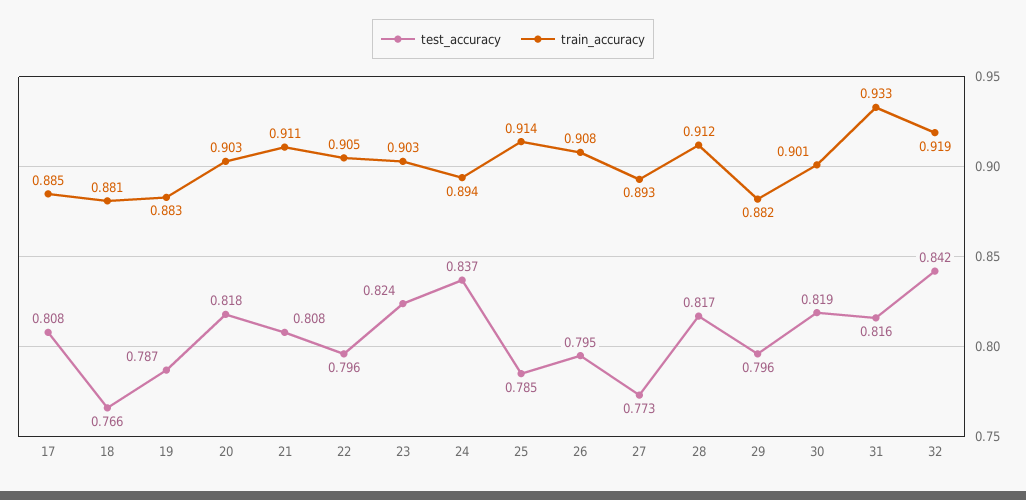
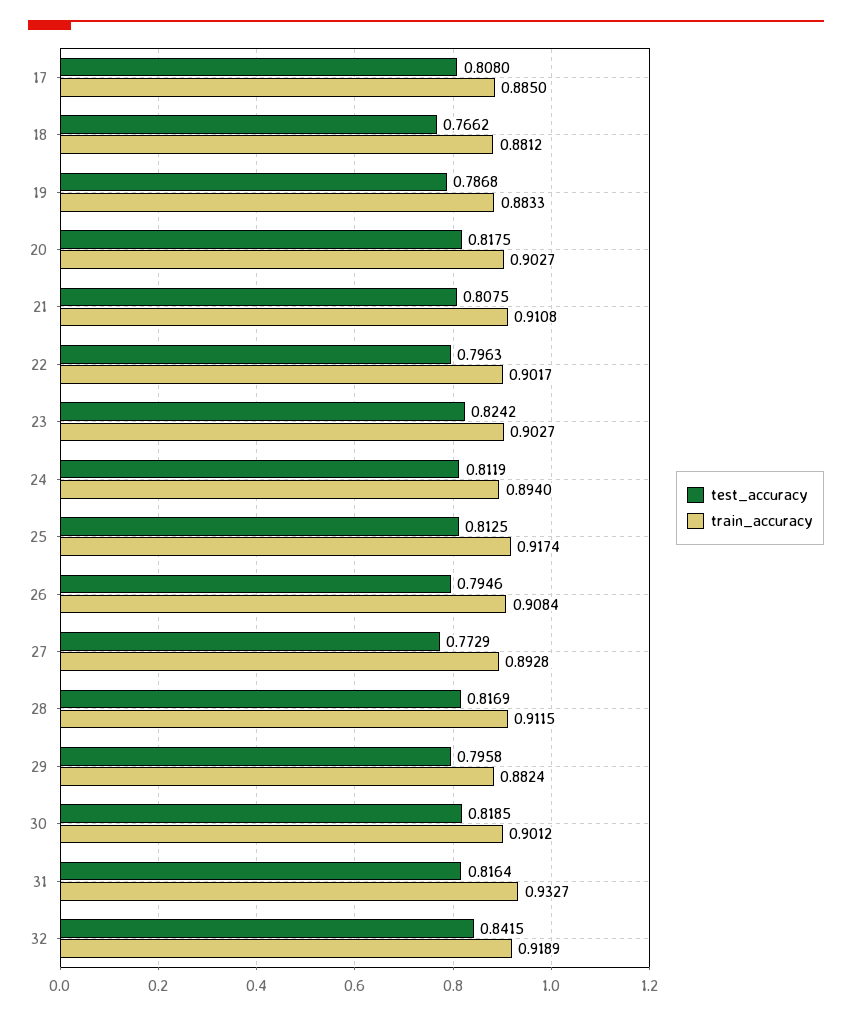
  {
    "test_accuracy": {
      "17": 0.808,
      "18": 0.7662,
      "19": 0.7868,
      "20": 0.8175,
      "21": 0.8075,
      "22": 0.7963,
      "23": 0.8242,
-     "24": 0.837,
+     "24": 0.8119,
-     "25": 0.785,
+     "25": 0.8125,
      "26": 0.7946,
      "27": 0.7729,
      "28": 0.8169,
      "29": 0.7958,
      "30": 0.8185,
      "31": 0.8164,
      "32": 0.8415
    },
    "train_accuracy": {
      "17": 0.885,
      "18": 0.8812,
      "19": 0.8833,
      "20": 0.9027,
      "21": 0.9108,
-     "22": 0.905,
+     "22": 0.9017,
      "23": 0.9027,
      "24": 0.894,
-     "25": 0.914,
+     "25": 0.9174,
      "26": 0.9084,
      "27": 0.8928,
      "28": 0.9115,
      "29": 0.8824,
      "30": 0.9012,
      "31": 0.9327,
      "32": 0.9189
    }
  }

